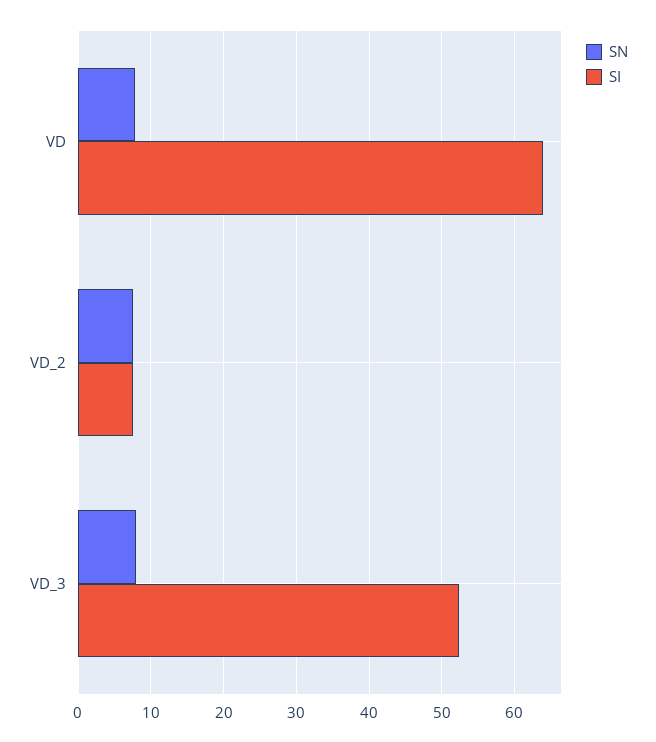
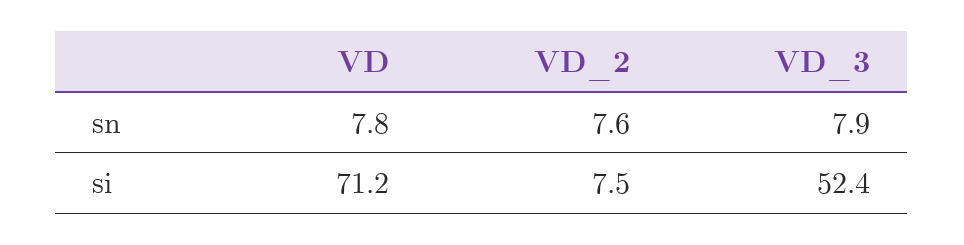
  {
    "SN": {
      "VD": 7.8,
      "VD_2": 7.6,
      "VD_3": 7.9
    },
    "SI": {
-     "VD": 64,
+     "VD": 71.2,
      "VD_2": 7.5,
      "VD_3": 52.4
    }
  }

